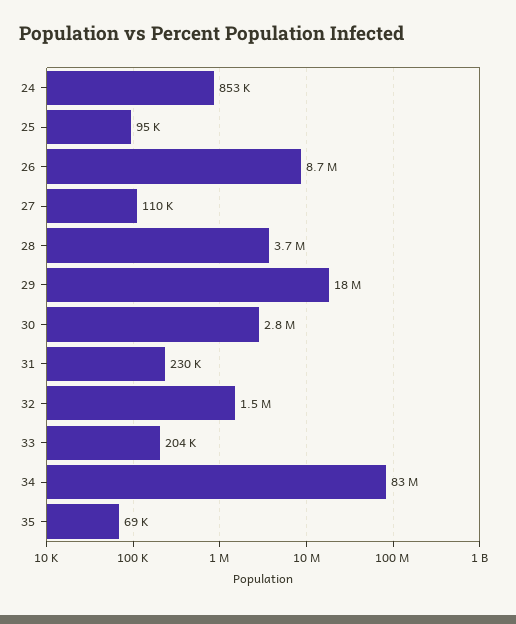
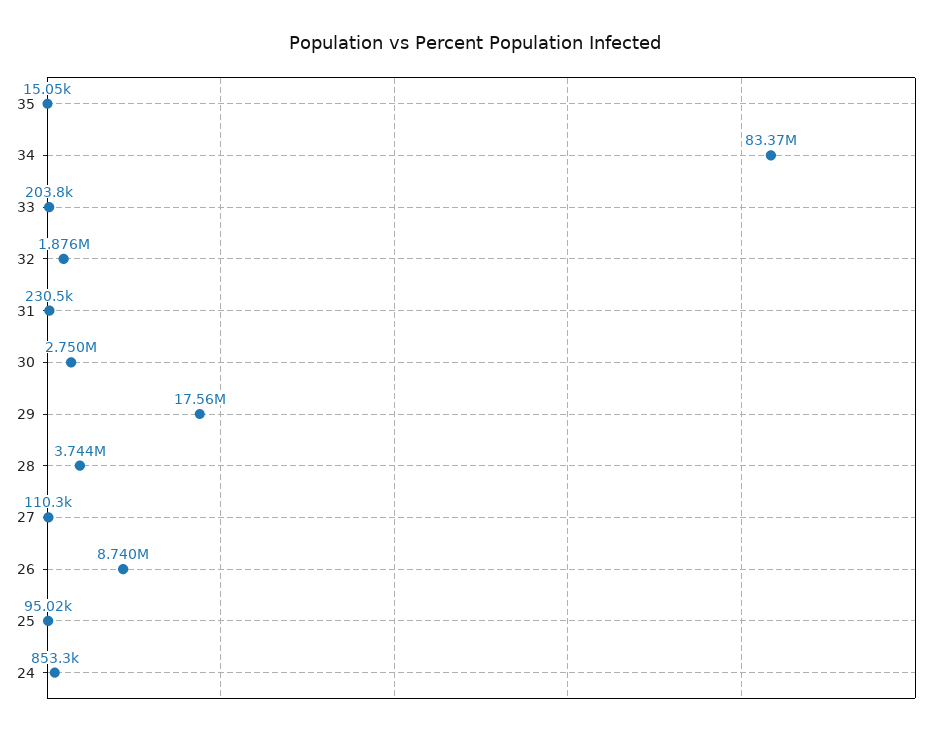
  {
    "24": 853300,
    "25": 95020,
    "26": 8740000,
    "27": 110300,
    "28": 3744000,
    "29": 17560000,
    "30": 2750000,
    "31": 230500,
-   "32": 1500000,
+   "32": 1876000,
    "33": 203800,
    "34": 83370000,
-   "35": 69000
+   "35": 15050
  }

